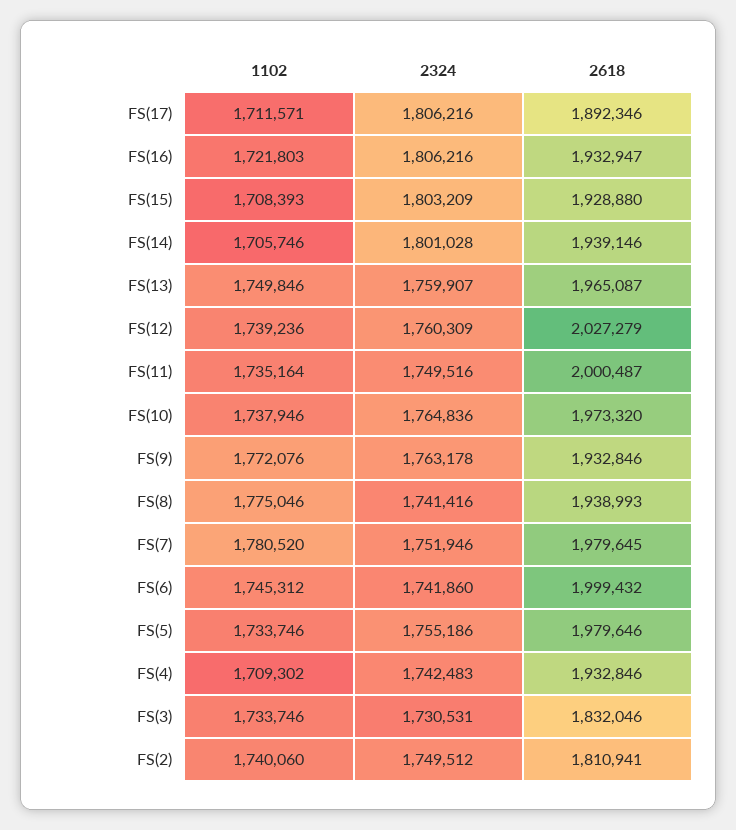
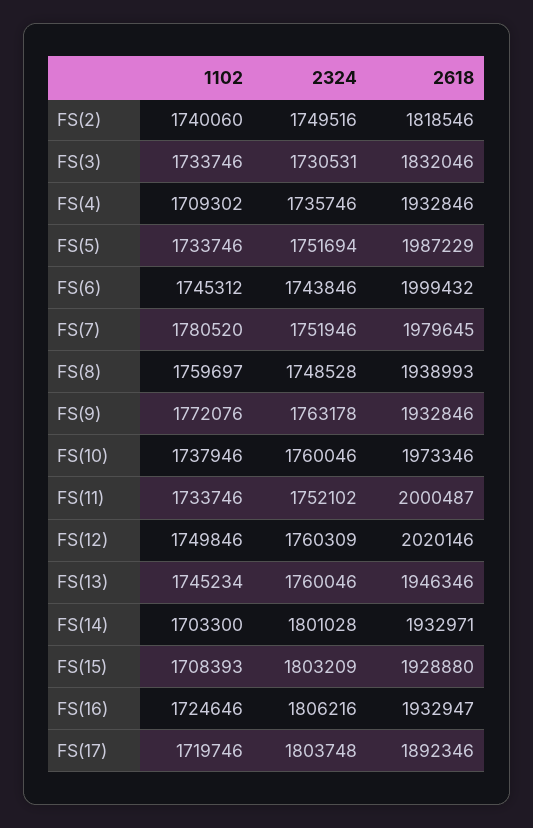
  {
    "1102": {
-     "FS(17)": 1711571,
+     "FS(17)": 1719746,
-     "FS(16)": 1721803,
+     "FS(16)": 1724646,
      "FS(15)": 1708393,
-     "FS(14)": 1705746,
+     "FS(14)": 1703300,
-     "FS(13)": 1749846,
+     "FS(13)": 1745234,
-     "FS(12)": 1739236,
+     "FS(12)": 1749846,
-     "FS(11)": 1735164,
+     "FS(11)": 1733746,
      "FS(10)": 1737946,
      "FS(9)": 1772076,
-     "FS(8)": 1775046,
+     "FS(8)": 1759697,
      "FS(7)": 1780520,
      "FS(6)": 1745312,
      "FS(5)": 1733746,
      "FS(4)": 1709302,
      "FS(3)": 1733746,
      "FS(2)": 1740060
    },
    "2324": {
-     "FS(17)": 1806216,
+     "FS(17)": 1803748,
      "FS(16)": 1806216,
      "FS(15)": 1803209,
      "FS(14)": 1801028,
-     "FS(13)": 1759907,
+     "FS(13)": 1760046,
      "FS(12)": 1760309,
-     "FS(11)": 1749516,
+     "FS(11)": 1752102,
-     "FS(10)": 1764836,
+     "FS(10)": 1760046,
      "FS(9)": 1763178,
-     "FS(8)": 1741416,
+     "FS(8)": 1748528,
      "FS(7)": 1751946,
-     "FS(6)": 1741860,
+     "FS(6)": 1743846,
-     "FS(5)": 1755186,
+     "FS(5)": 1751694,
-     "FS(4)": 1742483,
+     "FS(4)": 1735746,
      "FS(3)": 1730531,
-     "FS(2)": 1749512
+     "FS(2)": 1749516
    },
    "2618": {
      "FS(17)": 1892346,
      "FS(16)": 1932947,
      "FS(15)": 1928880,
-     "FS(14)": 1939146,
+     "FS(14)": 1932971,
-     "FS(13)": 1965087,
+     "FS(13)": 1946346,
-     "FS(12)": 2027279,
+     "FS(12)": 2020146,
      "FS(11)": 2000487,
-     "FS(10)": 1973320,
+     "FS(10)": 1973346,
      "FS(9)": 1932846,
      "FS(8)": 1938993,
      "FS(7)": 1979645,
      "FS(6)": 1999432,
-     "FS(5)": 1979646,
+     "FS(5)": 1987229,
      "FS(4)": 1932846,
      "FS(3)": 1832046,
-     "FS(2)": 1810941
+     "FS(2)": 1818546
    }
  }

